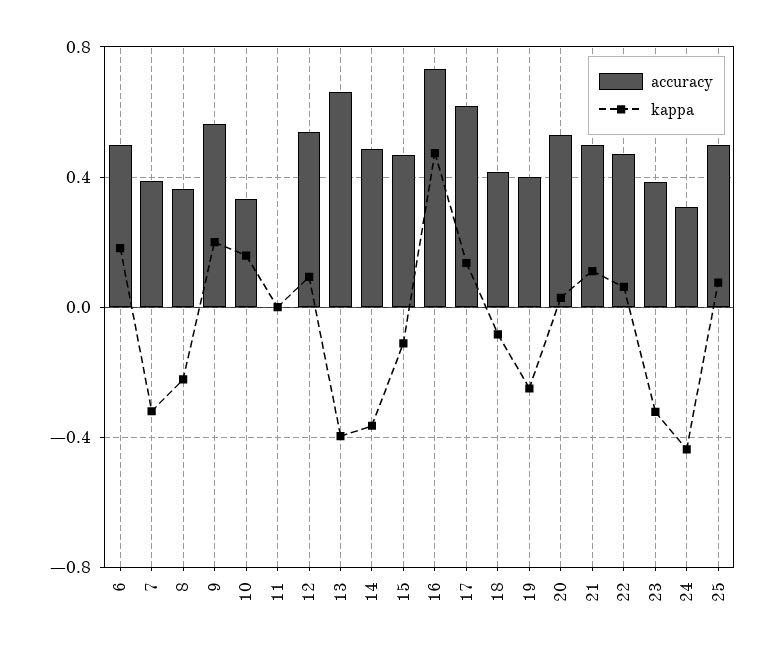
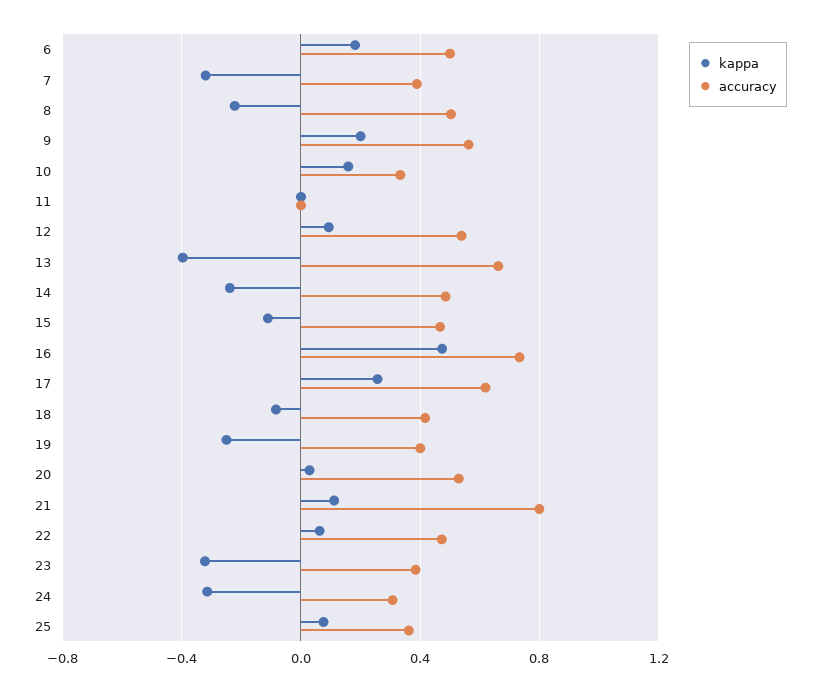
  {
    "accuracy": {
      "6": 0.5,
      "7": 0.4,
-     "8": 0.35,
+     "8": 0.5,
      "9": 0.55,
      "10": 0.35,
      "11": 0,
      "12": 0.55,
      "13": 0.65,
      "14": 0.5,
      "15": 0.45,
      "16": 0.75,
      "17": 0.6,
      "18": 0.4,
      "19": 0.4,
      "20": 0.55,
-     "21": 0.5,
+     "21": 0.8,
      "22": 0.45,
      "23": 0.4,
      "24": 0.3,
-     "25": 0.5
+     "25": 0.35
    },
    "kappa": {
      "6": 0.2,
      "7": -0.3,
      "8": -0.2,
      "9": 0.2,
      "10": 0.15,
      "11": 0,
      "12": 0.1,
      "13": -0.4,
-     "14": -0.35,
+     "14": -0.25,
      "15": -0.1,
      "16": 0.45,
-     "17": 0.15,
+     "17": 0.25,
      "18": -0.1,
      "19": -0.25,
      "20": 0.05,
      "21": 0.1,
      "22": 0.05,
      "23": -0.3,
-     "24": -0.45,
+     "24": -0.3,
      "25": 0.1
    }
  }

